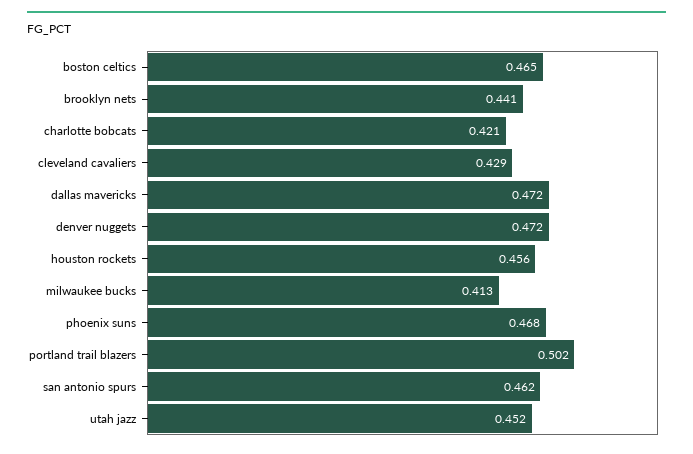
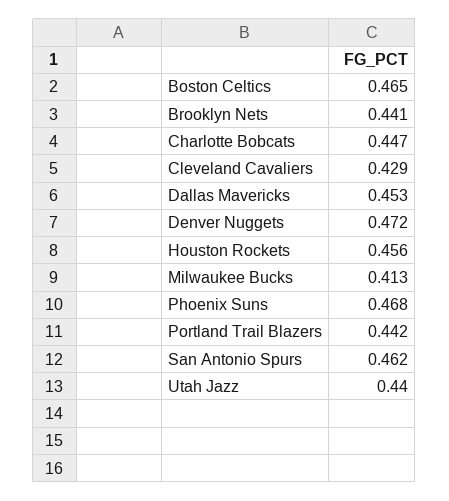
  {
    "boston celtics": 0.465,
    "brooklyn nets": 0.441,
-   "charlotte bobcats": 0.421,
+   "charlotte bobcats": 0.447,
    "cleveland cavaliers": 0.429,
-   "dallas mavericks": 0.472,
+   "dallas mavericks": 0.453,
    "denver nuggets": 0.472,
    "houston rockets": 0.456,
    "milwaukee bucks": 0.413,
    "phoenix suns": 0.468,
-   "portland trail blazers": 0.502,
+   "portland trail blazers": 0.442,
    "san antonio spurs": 0.462,
-   "utah jazz": 0.452
+   "utah jazz": 0.44
  }

